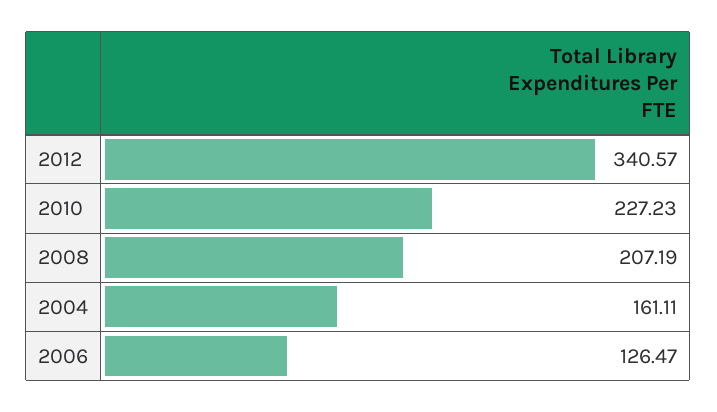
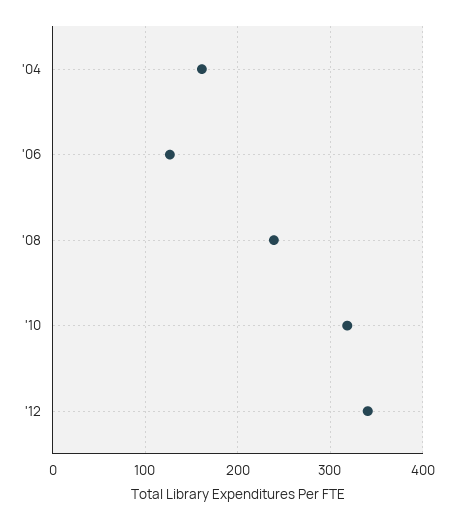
  {
    "2012": 340.57,
-   "2010": 227.23,
+   "2010": 320,
-   "2008": 207.19,
+   "2008": 240,
    "2004": 161.11,
    "2006": 126.47
  }

